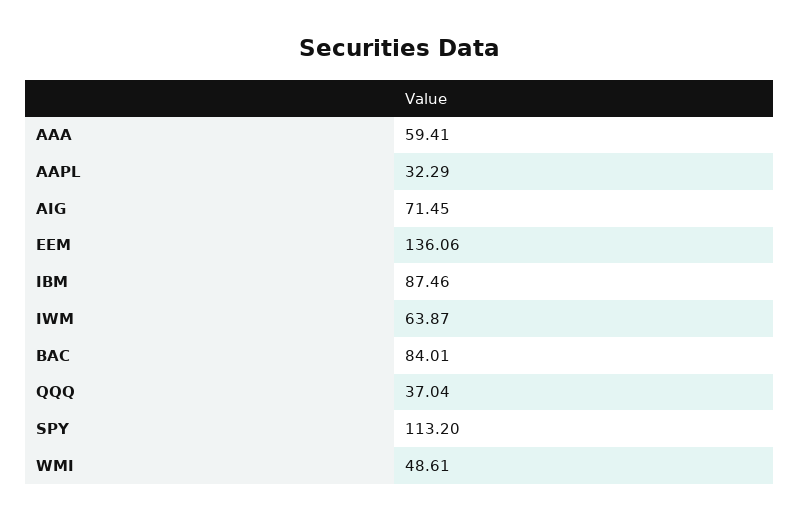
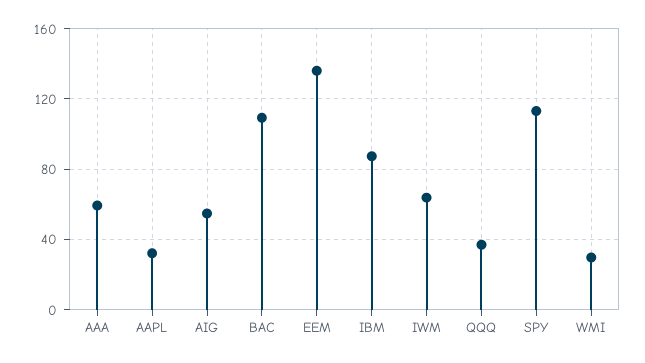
  {
    "AAA": 59.41,
    "AAPL": 32.29,
-   "AIG": 71.45,
+   "AIG": 55,
    "EEM": 136.06,
    "IBM": 87.46,
    "IWM": 63.87,
-   "BAC": 84.01,
+   "BAC": 110,
    "QQQ": 37.04,
    "SPY": 113.2,
-   "WMI": 48.61
+   "WMI": 30
  }

